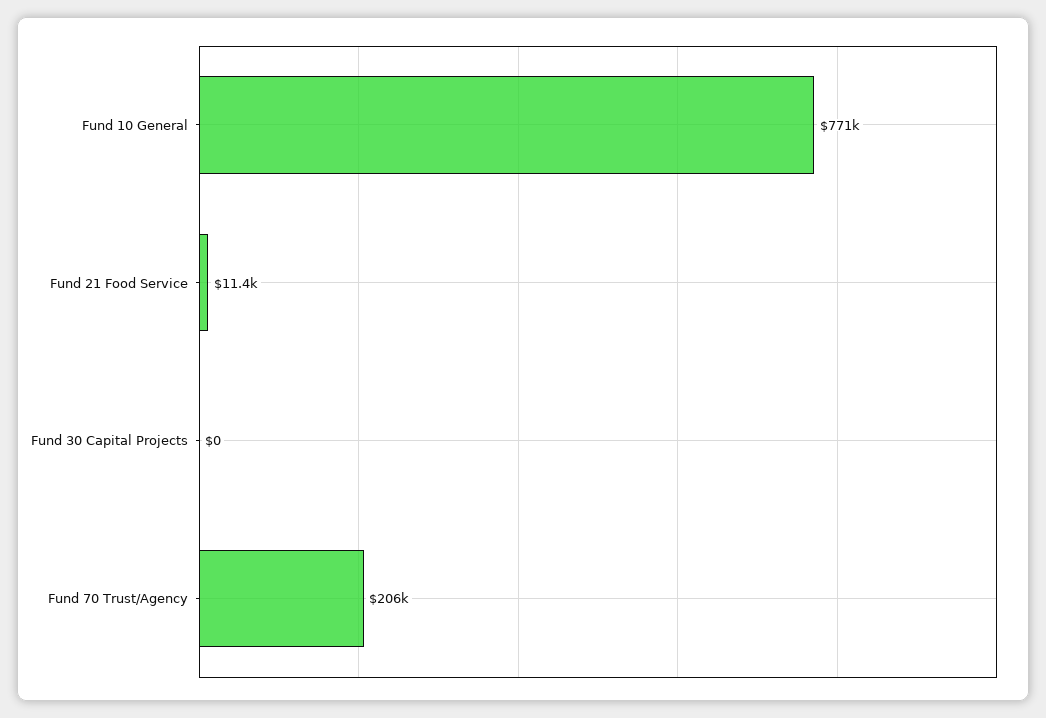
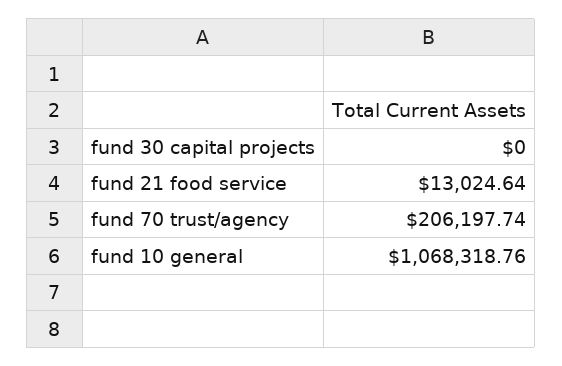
  {
-   "Fund 10 General": 771000,
+   "Fund 10 General": 1068318.76,
-   "Fund 21 Food Service": 11400,
+   "Fund 21 Food Service": 13024.64,
    "Fund 30 Capital Projects": 0,
    "Fund 70 Trust/Agency": 206197.74
  }

